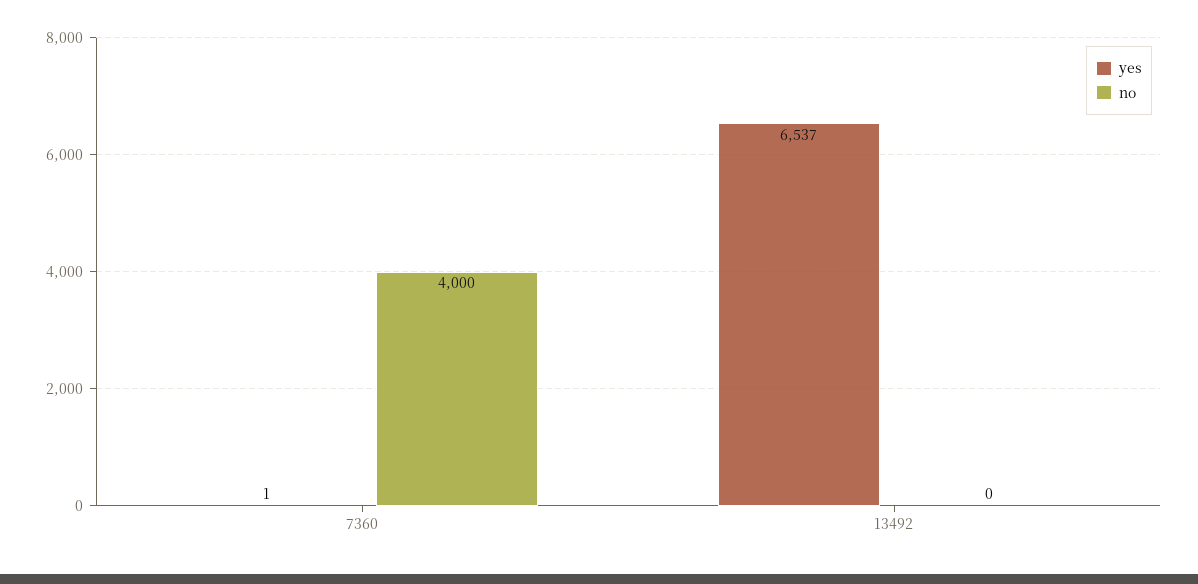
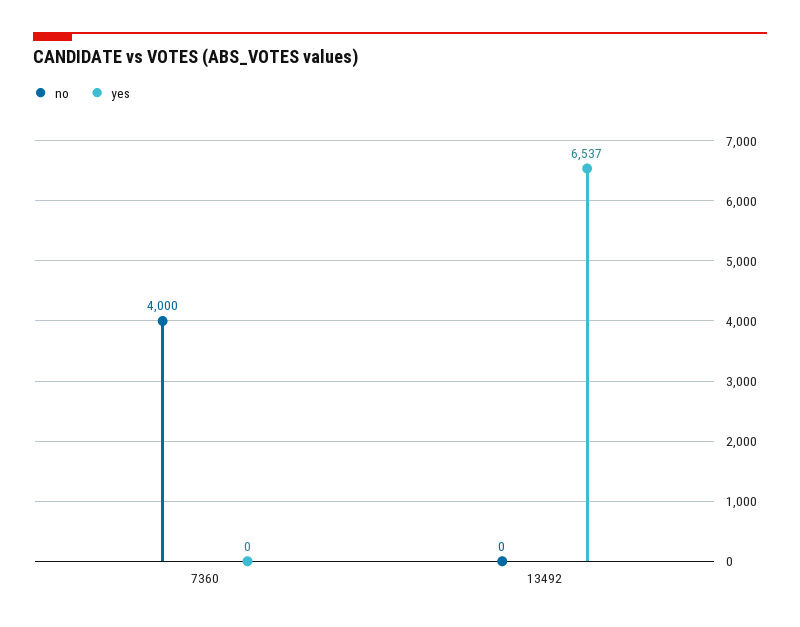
  {
    "yes": {
-     "7360": 1,
+     "7360": 0,
      "13492": 6537
    },
    "no": {
      "7360": 4000,
      "13492": 0
    }
  }

